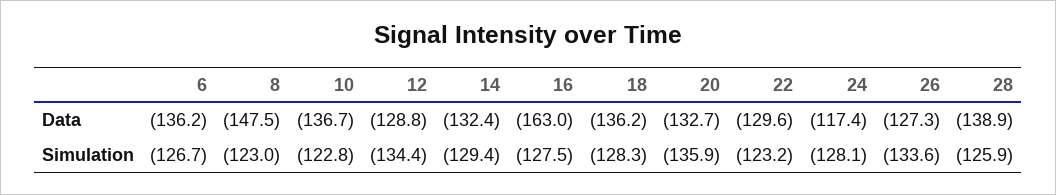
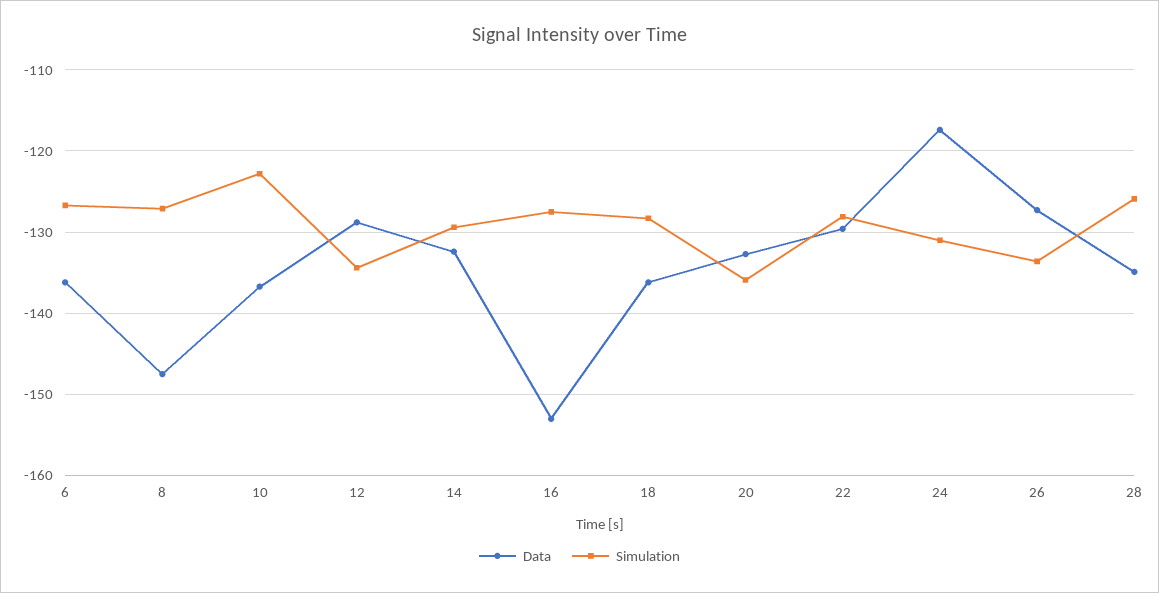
  {
    "Data": {
      "6": -136.2,
      "8": -147.5,
      "10": -136.7,
      "12": -128.8,
      "14": -132.4,
-     "16": -163,
+     "16": -153,
      "18": -136.2,
      "20": -132.7,
      "22": -129.6,
      "24": -117.4,
      "26": -127.3,
-     "28": -138.9
+     "28": -135
    },
    "Simulation": {
      "6": -126.7,
-     "8": -123,
+     "8": -127,
      "10": -122.8,
      "12": -134.4,
      "14": -129.4,
      "16": -127.5,
      "18": -128.3,
      "20": -135.9,
-     "22": -123.2,
+     "22": -128,
-     "24": -128.1,
+     "24": -131,
      "26": -133.6,
      "28": -125.9
    }
  }

